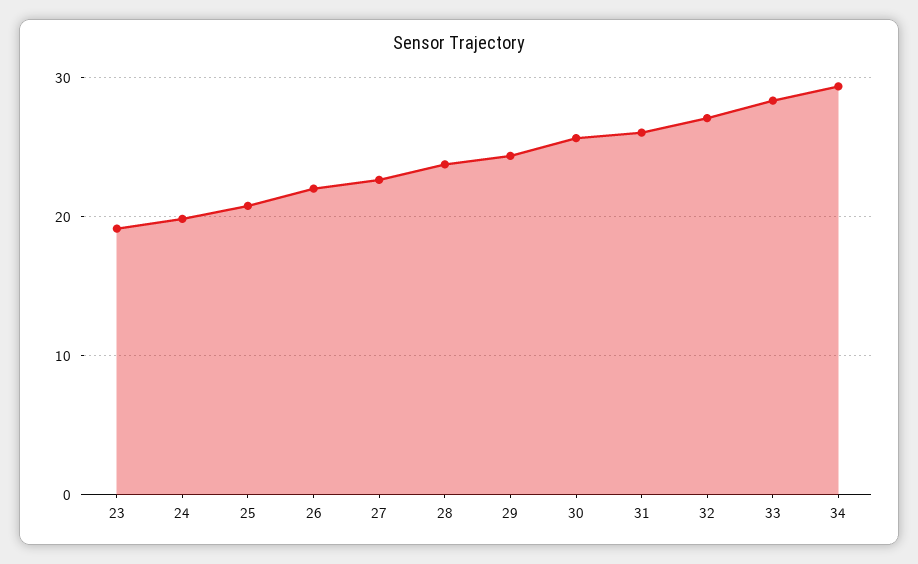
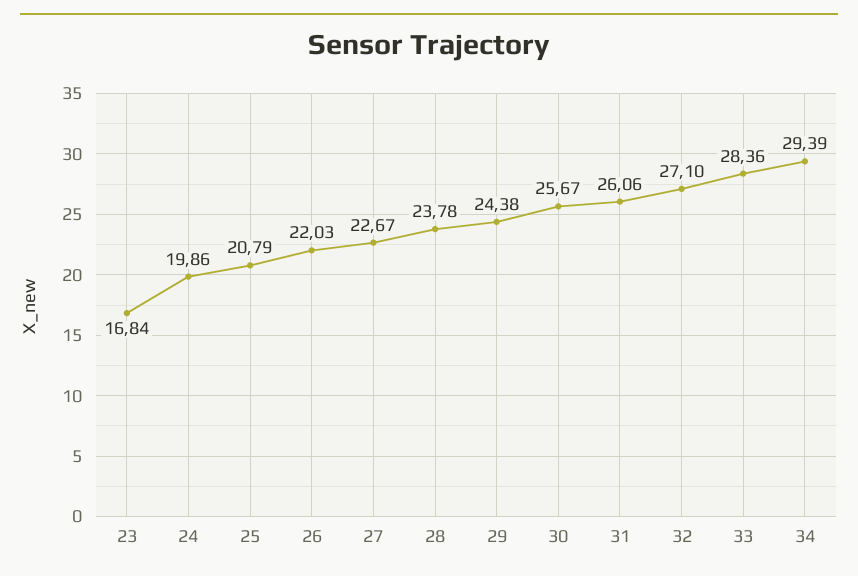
  {
-   "23": 19,
+   "23": 16.84,
    "24": 19.86,
    "25": 20.79,
    "26": 22.03,
    "27": 22.67,
    "28": 23.78,
    "29": 24.38,
    "30": 25.67,
    "31": 26.06,
    "32": 27.1,
    "33": 28.36,
    "34": 29.39
  }

